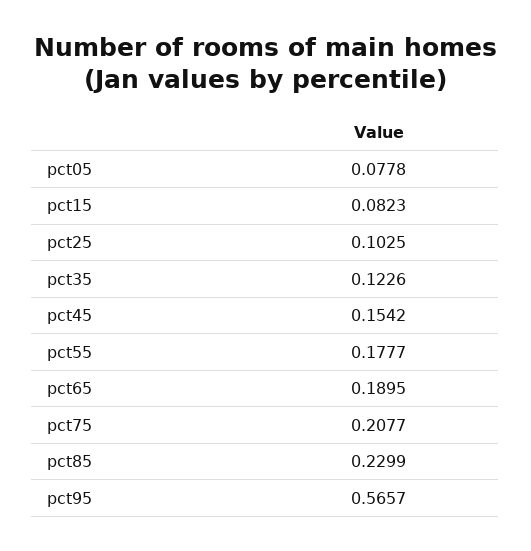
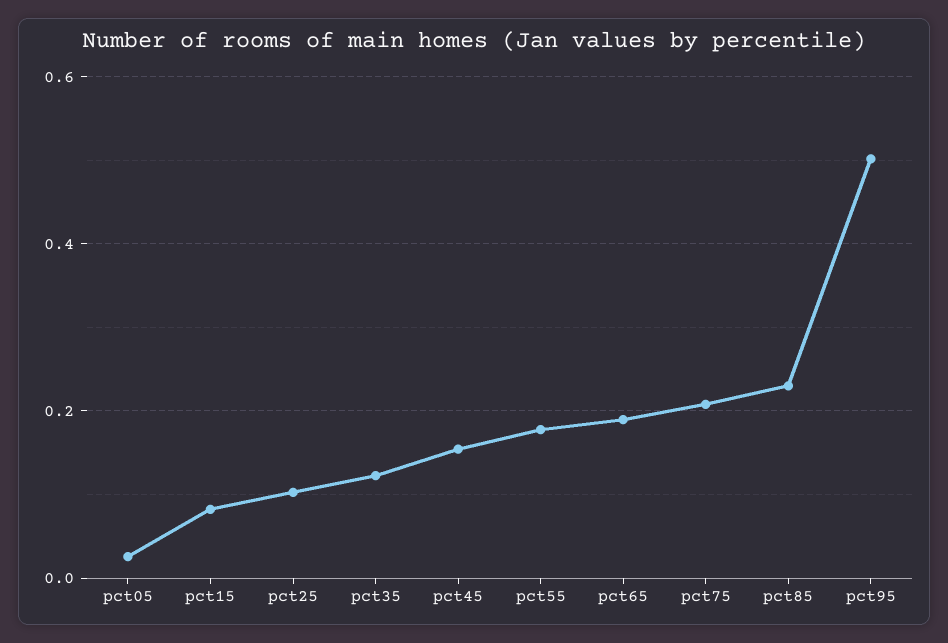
  {
-   "pct05": 0.0778,
+   "pct05": 0.02,
    "pct15": 0.0823,
    "pct25": 0.1025,
    "pct35": 0.1226,
    "pct45": 0.1542,
    "pct55": 0.1777,
    "pct65": 0.1895,
    "pct75": 0.2077,
    "pct85": 0.2299,
-   "pct95": 0.5657
+   "pct95": 0.5
  }

